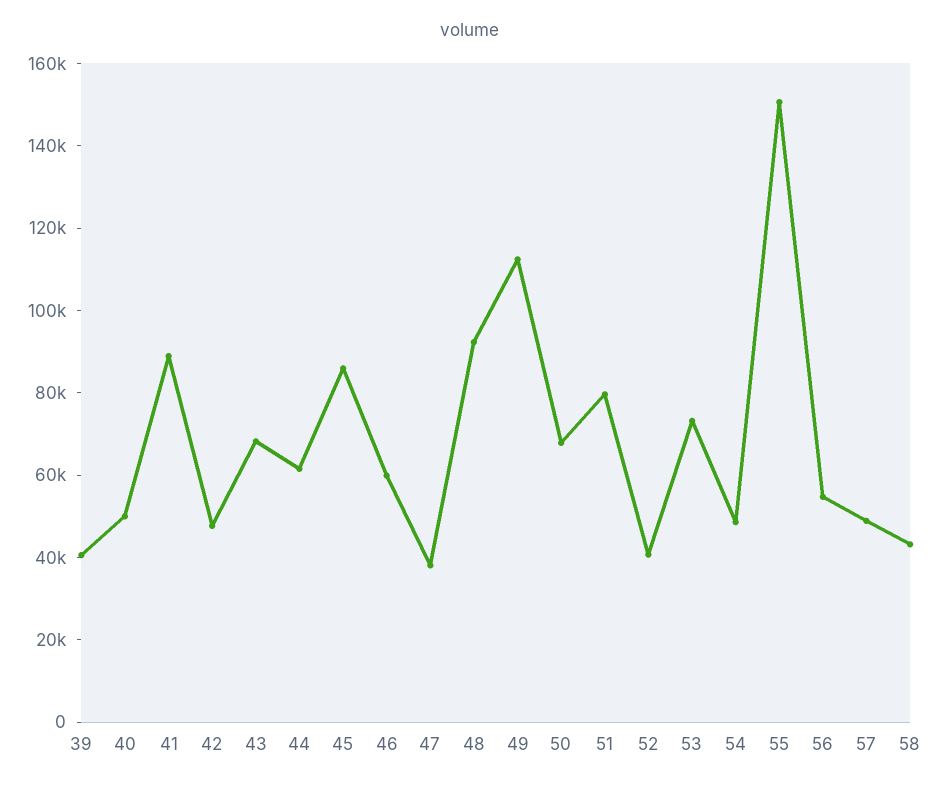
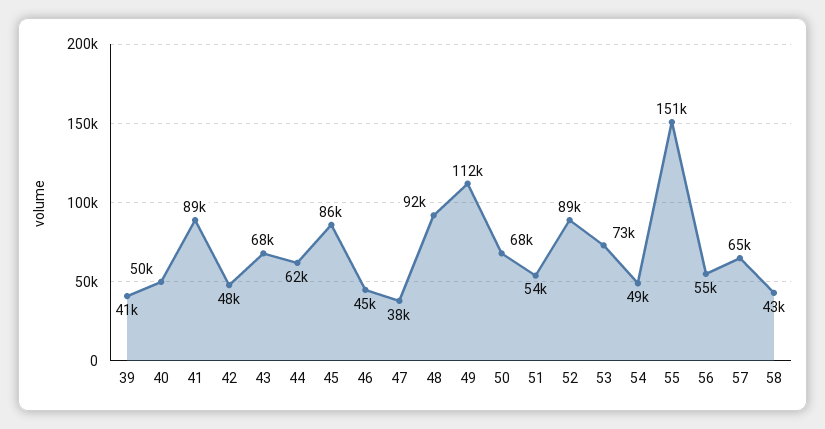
  {
    "39": 41000,
    "40": 50000,
    "41": 89000,
    "42": 48000,
    "43": 68000,
    "44": 62000,
    "45": 86000,
-   "46": 60000,
+   "46": 45000,
    "47": 38000,
    "48": 92000,
    "49": 112000,
    "50": 68000,
-   "51": 80000,
+   "51": 54000,
-   "52": 40000,
+   "52": 89000,
    "53": 73000,
    "54": 49000,
    "55": 151000,
    "56": 55000,
-   "57": 50000,
+   "57": 65000,
    "58": 43000
  }

